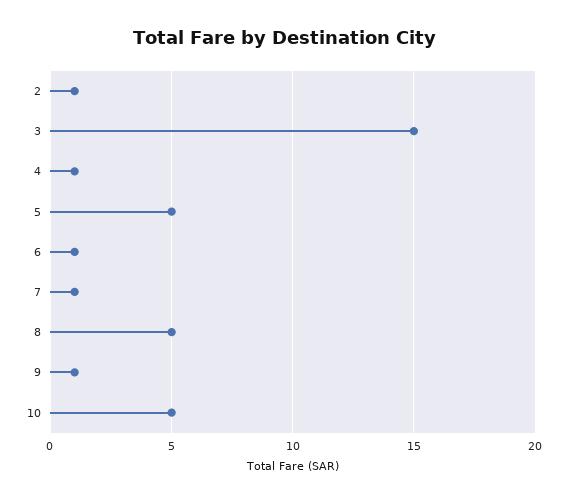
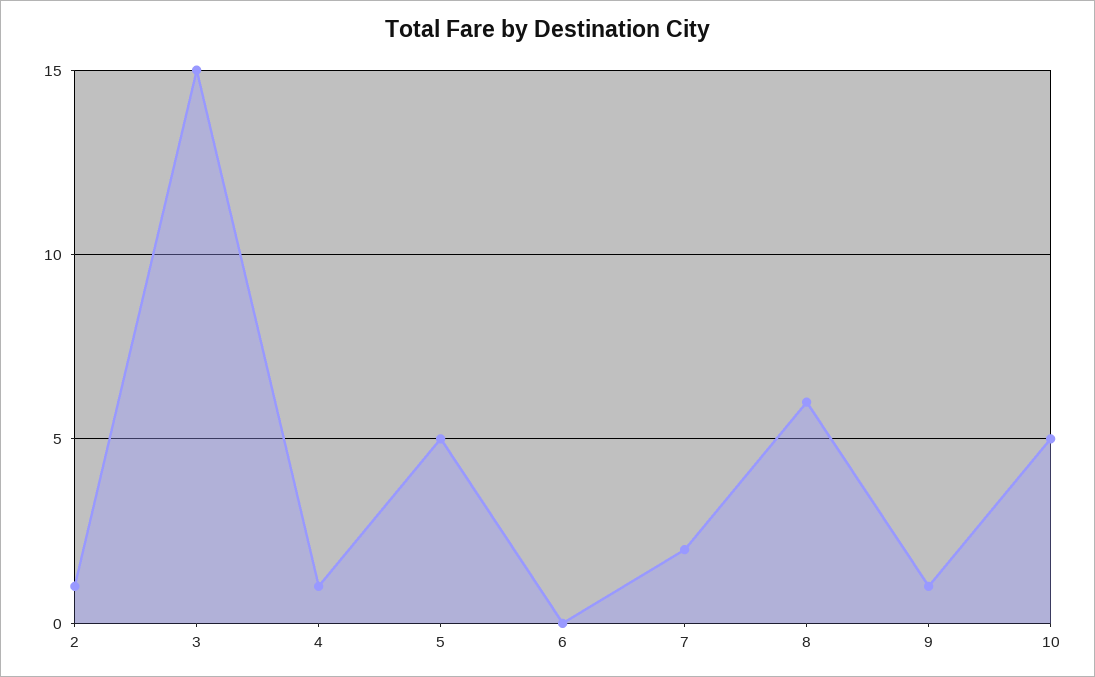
  {
    "2": 1,
    "3": 15,
    "4": 1,
    "5": 5,
-   "6": 1,
+   "6": 0,
-   "7": 1,
+   "7": 2,
-   "8": 5,
+   "8": 6,
    "9": 1,
    "10": 5
  }

